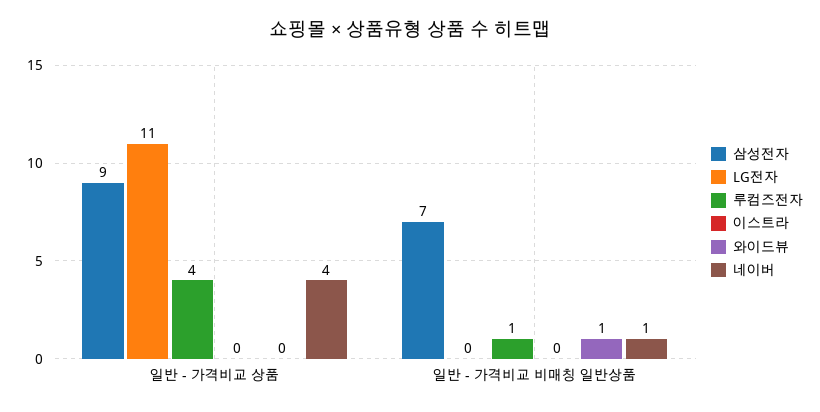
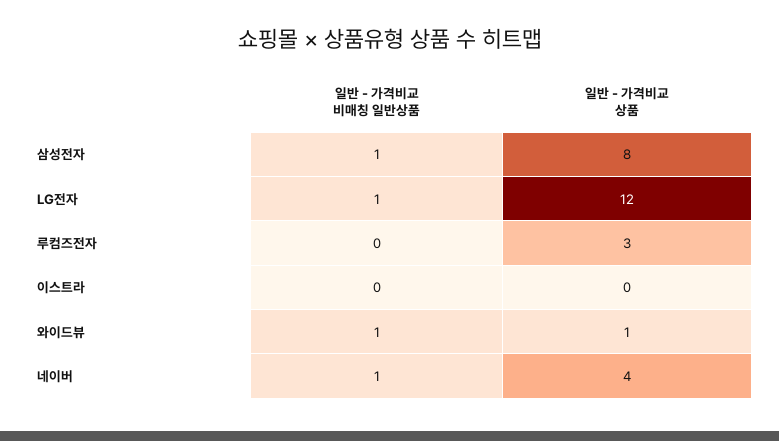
  {
    "삼성전자": {
-     "일반 - 가격비교 상품": 9,
+     "일반 - 가격비교 상품": 8,
-     "일반 - 가격비교 비매칭 일반상품": 7
+     "일반 - 가격비교 비매칭 일반상품": 1
    },
    "LG전자": {
-     "일반 - 가격비교 상품": 11,
+     "일반 - 가격비교 상품": 12,
-     "일반 - 가격비교 비매칭 일반상품": 0
+     "일반 - 가격비교 비매칭 일반상품": 1
    },
    "루컴즈전자": {
-     "일반 - 가격비교 상품": 4,
+     "일반 - 가격비교 상품": 3,
-     "일반 - 가격비교 비매칭 일반상품": 1
+     "일반 - 가격비교 비매칭 일반상품": 0
    },
    "이스트라": {
      "일반 - 가격비교 상품": 0,
      "일반 - 가격비교 비매칭 일반상품": 0
    },
    "와이드뷰": {
-     "일반 - 가격비교 상품": 0,
+     "일반 - 가격비교 상품": 1,
      "일반 - 가격비교 비매칭 일반상품": 1
    },
    "네이버": {
      "일반 - 가격비교 상품": 4,
      "일반 - 가격비교 비매칭 일반상품": 1
    }
  }

